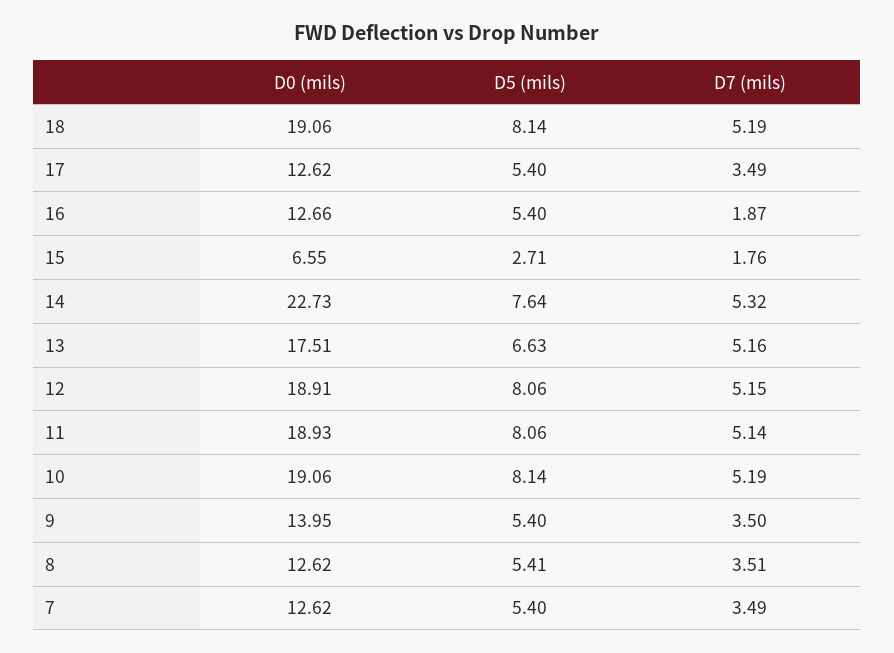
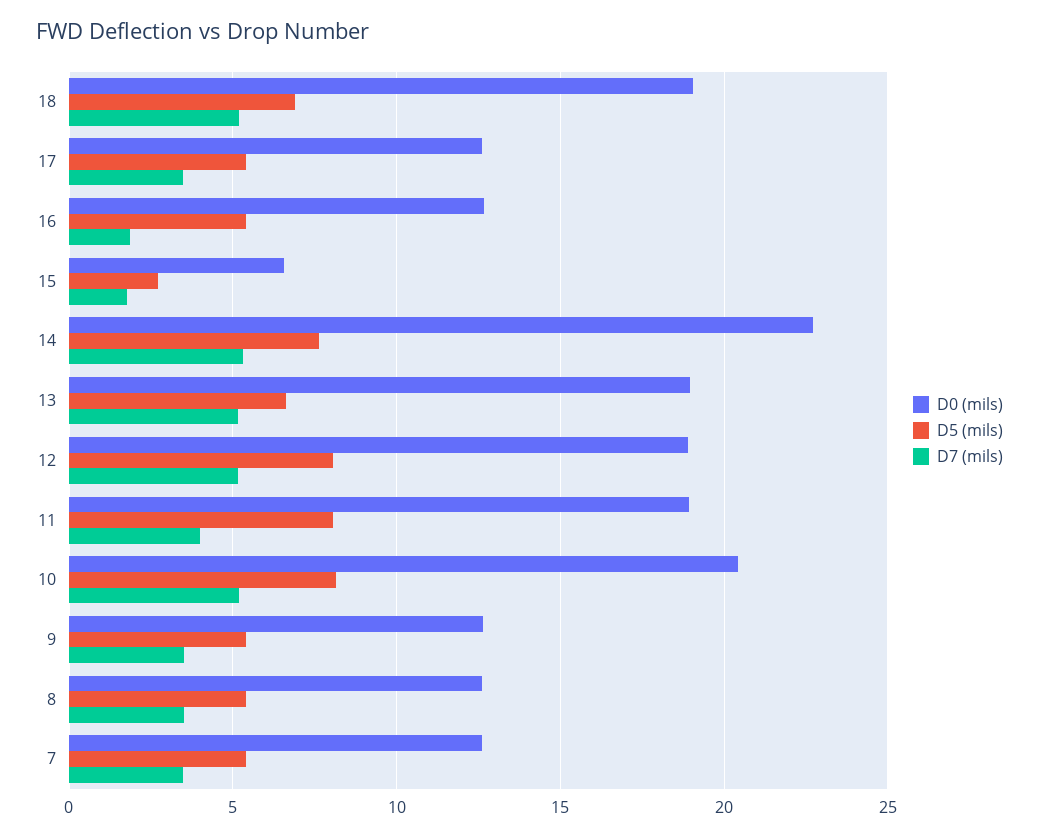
  {
    "D0 (mils)": {
      "18": 19.06,
      "17": 12.62,
      "16": 12.66,
      "15": 6.55,
      "14": 22.73,
-     "13": 17.51,
+     "13": 19,
      "12": 18.91,
      "11": 18.93,
-     "10": 19.06,
+     "10": 20.5,
-     "9": 13.95,
+     "9": 12.5,
      "8": 12.62,
      "7": 12.62
    },
    "D5 (mils)": {
-     "18": 8.14,
+     "18": 7,
      "17": 5.4,
      "16": 5.4,
      "15": 2.71,
      "14": 7.64,
      "13": 6.63,
      "12": 8.06,
      "11": 8.06,
      "10": 8.14,
      "9": 5.4,
      "8": 5.41,
      "7": 5.4
    },
    "D7 (mils)": {
      "18": 5.19,
      "17": 3.49,
      "16": 1.87,
      "15": 1.76,
      "14": 5.32,
      "13": 5.16,
      "12": 5.15,
-     "11": 5.14,
+     "11": 4,
      "10": 5.19,
      "9": 3.5,
      "8": 3.51,
      "7": 3.49
    }
  }

